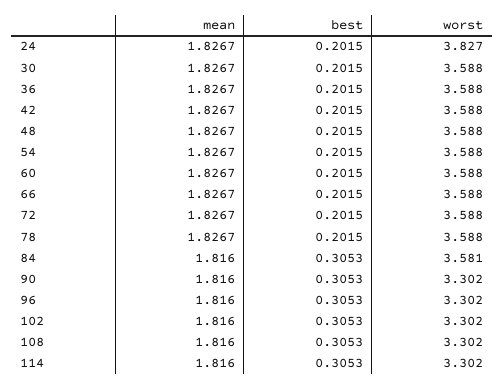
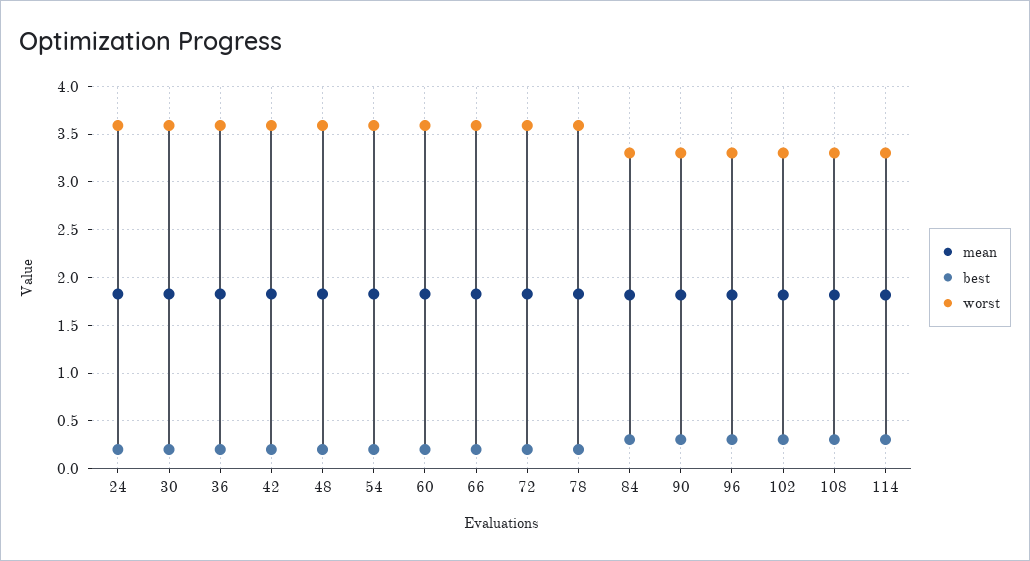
  {
    "mean": {
      "24": 1.8267,
      "30": 1.8267,
      "36": 1.8267,
      "42": 1.8267,
      "48": 1.8267,
      "54": 1.8267,
      "60": 1.8267,
      "66": 1.8267,
      "72": 1.8267,
      "78": 1.8267,
      "84": 1.816,
      "90": 1.816,
      "96": 1.816,
      "102": 1.816,
      "108": 1.816,
      "114": 1.816
    },
    "best": {
      "24": 0.2015,
      "30": 0.2015,
      "36": 0.2015,
      "42": 0.2015,
      "48": 0.2015,
      "54": 0.2015,
      "60": 0.2015,
      "66": 0.2015,
      "72": 0.2015,
      "78": 0.2015,
      "84": 0.3053,
      "90": 0.3053,
      "96": 0.3053,
      "102": 0.3053,
      "108": 0.3053,
      "114": 0.3053
    },
    "worst": {
-     "24": 3.827,
+     "24": 3.6,
      "30": 3.588,
      "36": 3.588,
      "42": 3.588,
      "48": 3.588,
      "54": 3.588,
      "60": 3.588,
      "66": 3.588,
      "72": 3.588,
      "78": 3.588,
-     "84": 3.581,
+     "84": 3.3,
      "90": 3.302,
      "96": 3.302,
      "102": 3.302,
      "108": 3.302,
      "114": 3.302
    }
  }

